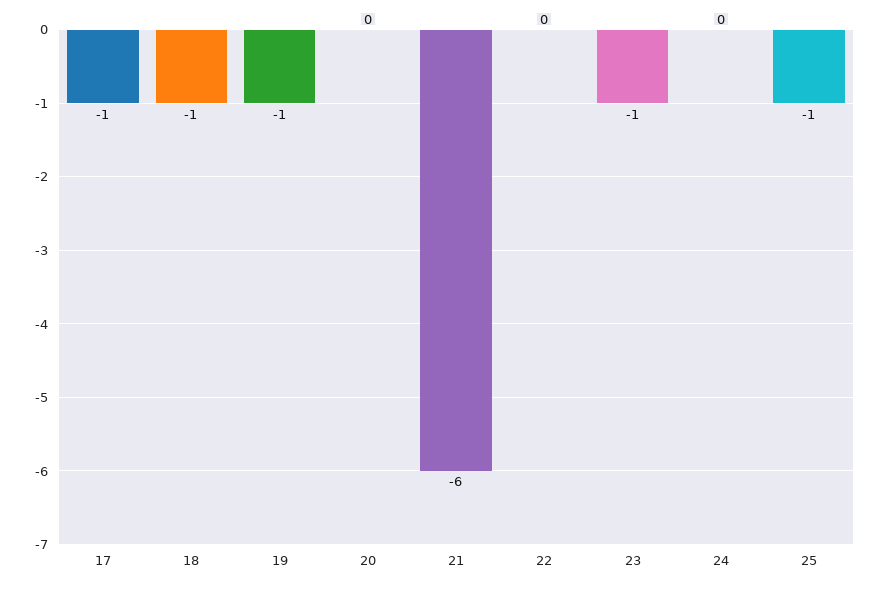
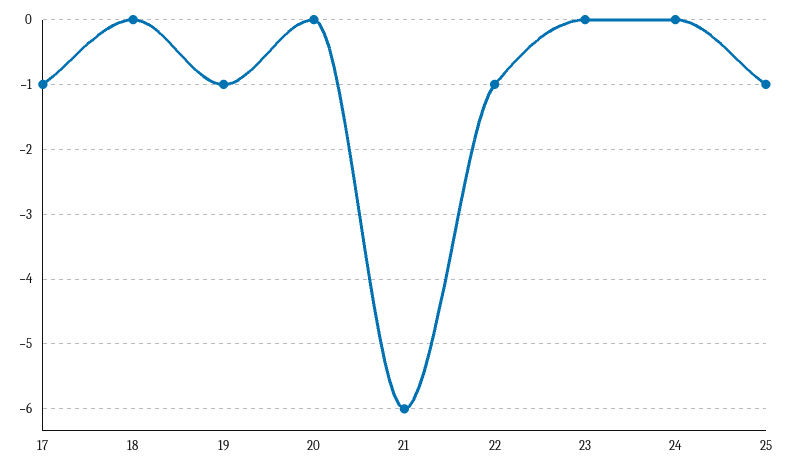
  {
    "17": -1,
-   "18": -1,
+   "18": 0,
    "19": -1,
    "20": 0,
    "21": -6,
-   "22": 0,
+   "22": -1,
-   "23": -1,
+   "23": 0,
    "24": 0,
    "25": -1
  }

